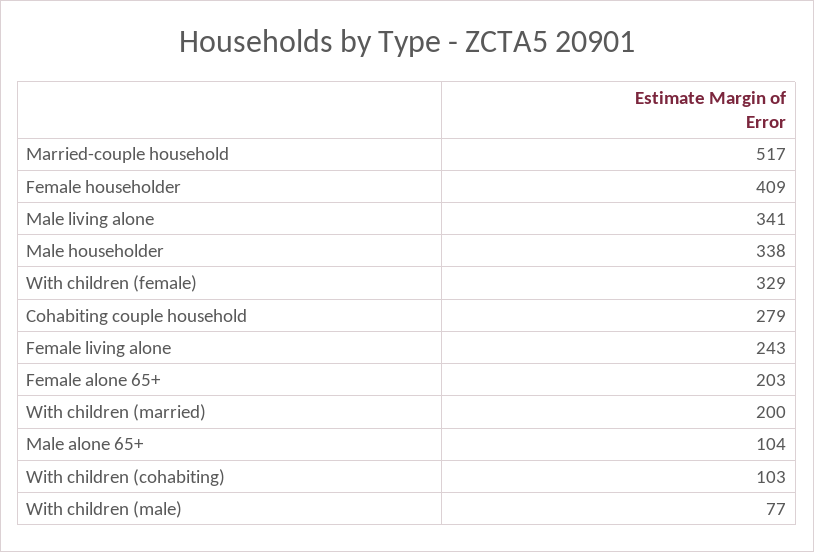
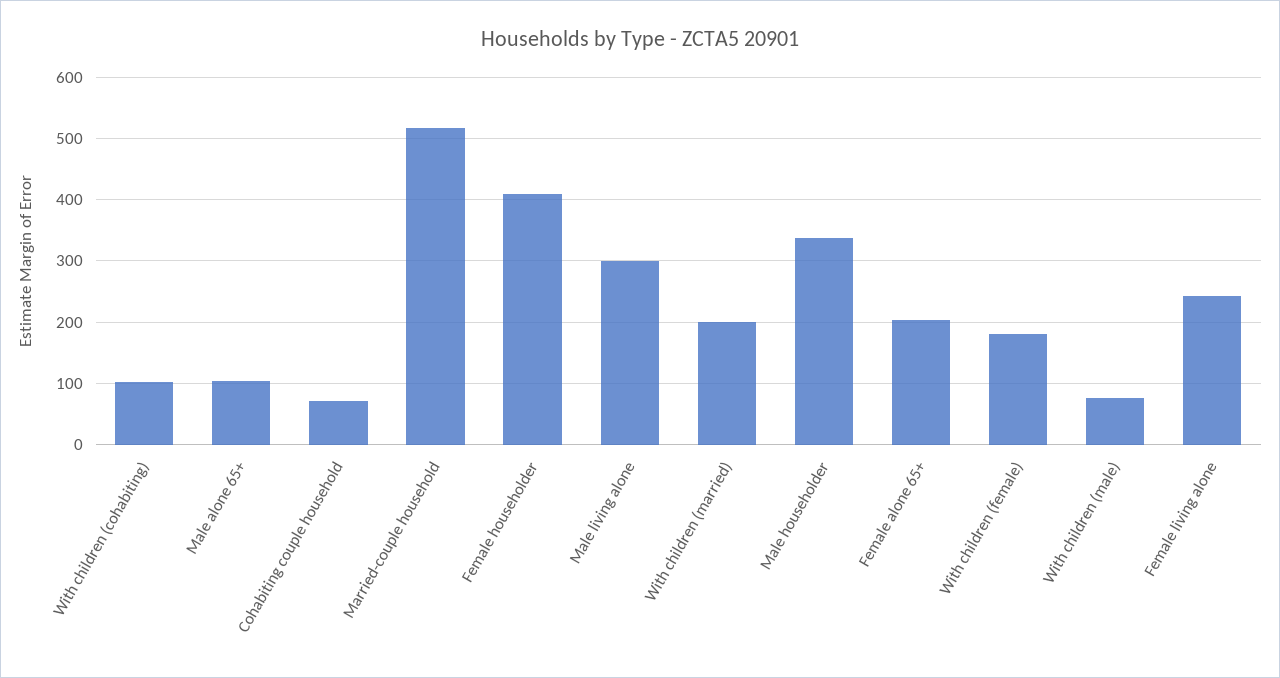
  {
    "Married-couple household": 517,
    "Female householder": 409,
-   "Male living alone": 341,
+   "Male living alone": 300,
    "Male householder": 338,
-   "With children (female)": 329,
+   "With children (female)": 180,
-   "Cohabiting couple household": 279,
+   "Cohabiting couple household": 70,
    "Female living alone": 243,
    "Female alone 65+": 203,
    "With children (married)": 200,
    "Male alone 65+": 104,
    "With children (cohabiting)": 103,
    "With children (male)": 77
  }

